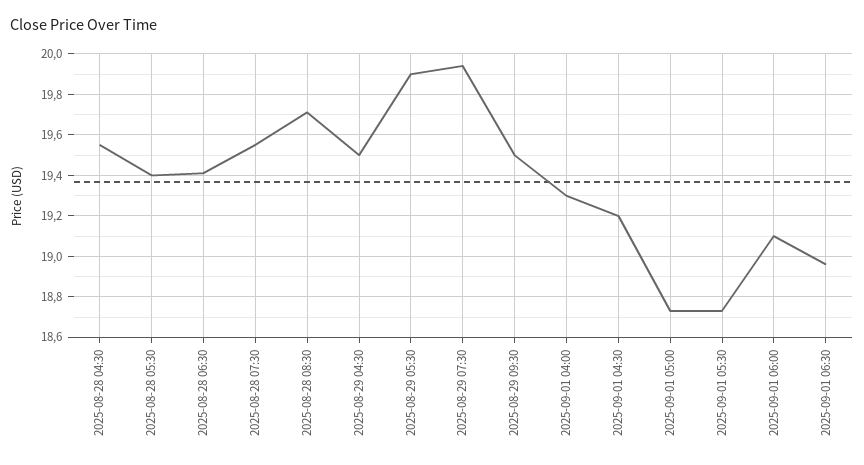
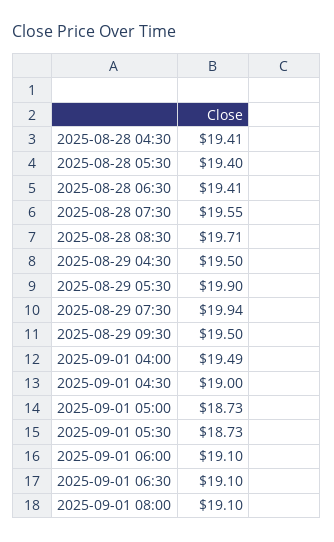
  {
-   "2025-08-28 04:30": 19.55,
+   "2025-08-28 04:30": 19.41,
    "2025-08-28 05:30": 19.4,
    "2025-08-28 06:30": 19.41,
    "2025-08-28 07:30": 19.55,
    "2025-08-28 08:30": 19.71,
    "2025-08-29 04:30": 19.5,
    "2025-08-29 05:30": 19.9,
    "2025-08-29 07:30": 19.94,
    "2025-08-29 09:30": 19.5,
-   "2025-09-01 04:00": 19.3,
+   "2025-09-01 04:00": 19.49,
-   "2025-09-01 04:30": 19.2,
+   "2025-09-01 04:30": 19,
    "2025-09-01 05:00": 18.73,
    "2025-09-01 05:30": 18.73,
    "2025-09-01 06:00": 19.1,
-   "2025-09-01 06:30": 18.95
+   "2025-09-01 06:30": 19.1,
+   "2025-09-01 08:00": 19.1
  }

